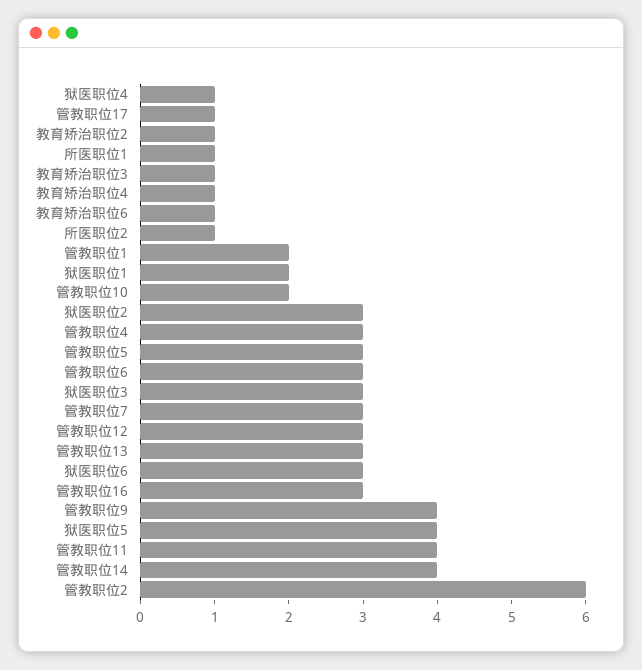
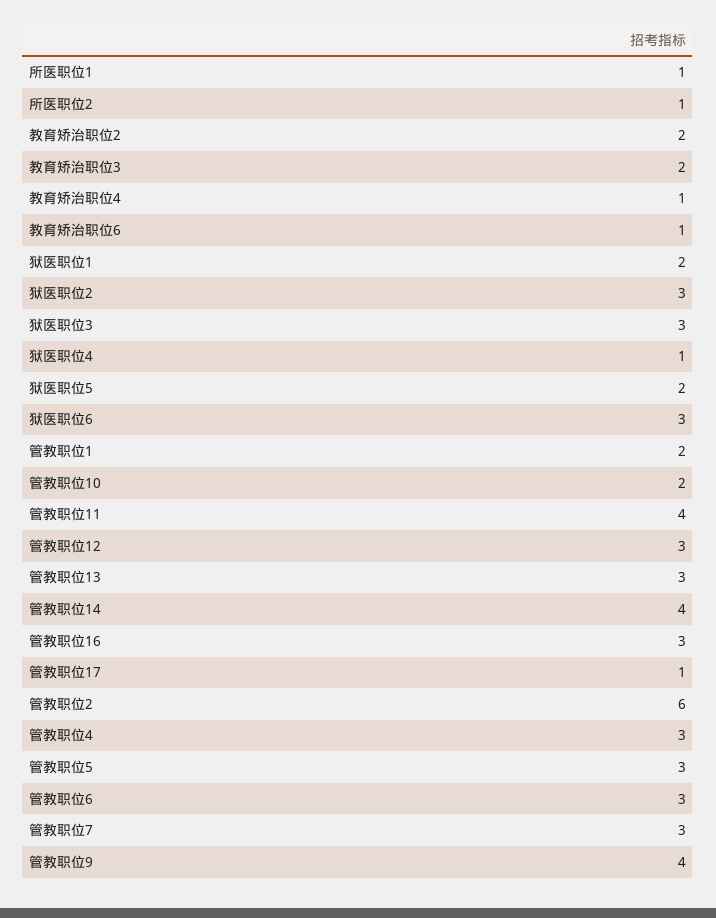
  {
    "狱医职位4": 1,
    "管教职位17": 1,
-   "教育矫治职位2": 1,
+   "教育矫治职位2": 2,
    "所医职位1": 1,
-   "教育矫治职位3": 1,
+   "教育矫治职位3": 2,
    "教育矫治职位4": 1,
    "教育矫治职位6": 1,
    "所医职位2": 1,
    "管教职位1": 2,
    "狱医职位1": 2,
    "管教职位10": 2,
    "狱医职位2": 3,
    "管教职位4": 3,
    "管教职位5": 3,
    "管教职位6": 3,
    "狱医职位3": 3,
    "管教职位7": 3,
    "管教职位12": 3,
    "管教职位13": 3,
    "狱医职位6": 3,
    "管教职位16": 3,
    "管教职位9": 4,
-   "狱医职位5": 4,
+   "狱医职位5": 2,
    "管教职位11": 4,
    "管教职位14": 4,
    "管教职位2": 6
  }

